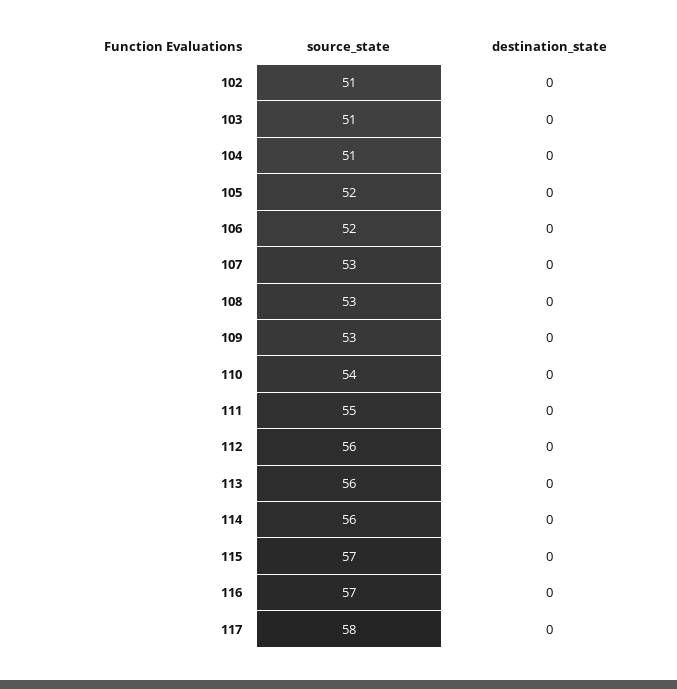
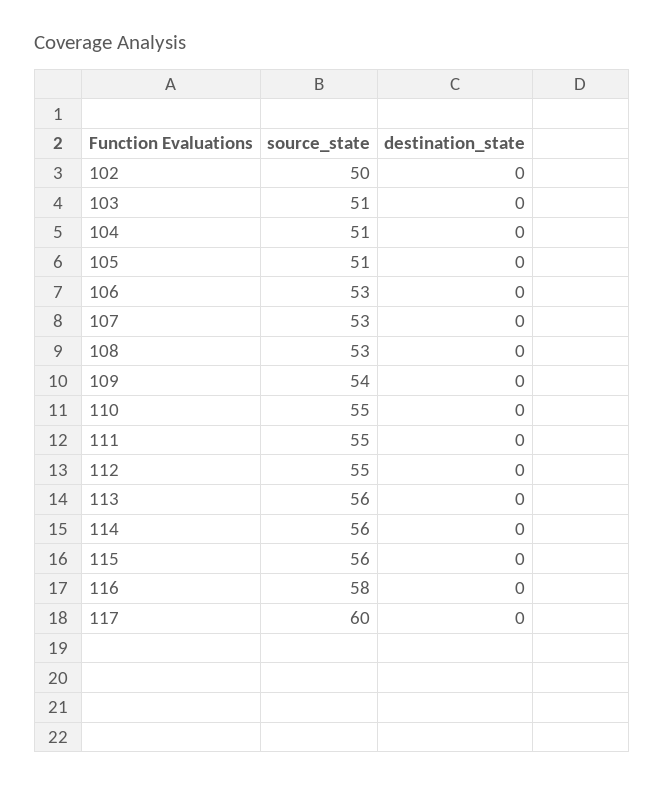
  {
    "source_state": {
-     "102": 51,
+     "102": 50,
      "103": 51,
      "104": 51,
-     "105": 52,
+     "105": 51,
-     "106": 52,
+     "106": 53,
      "107": 53,
      "108": 53,
-     "109": 53,
+     "109": 54,
-     "110": 54,
+     "110": 55,
      "111": 55,
-     "112": 56,
+     "112": 55,
      "113": 56,
      "114": 56,
-     "115": 57,
+     "115": 56,
-     "116": 57,
+     "116": 58,
-     "117": 58
+     "117": 60
    },
    "destination_state": {
      "102": 0,
      "103": 0,
      "104": 0,
      "105": 0,
      "106": 0,
      "107": 0,
      "108": 0,
      "109": 0,
      "110": 0,
      "111": 0,
      "112": 0,
      "113": 0,
      "114": 0,
      "115": 0,
      "116": 0,
      "117": 0
    }
  }

